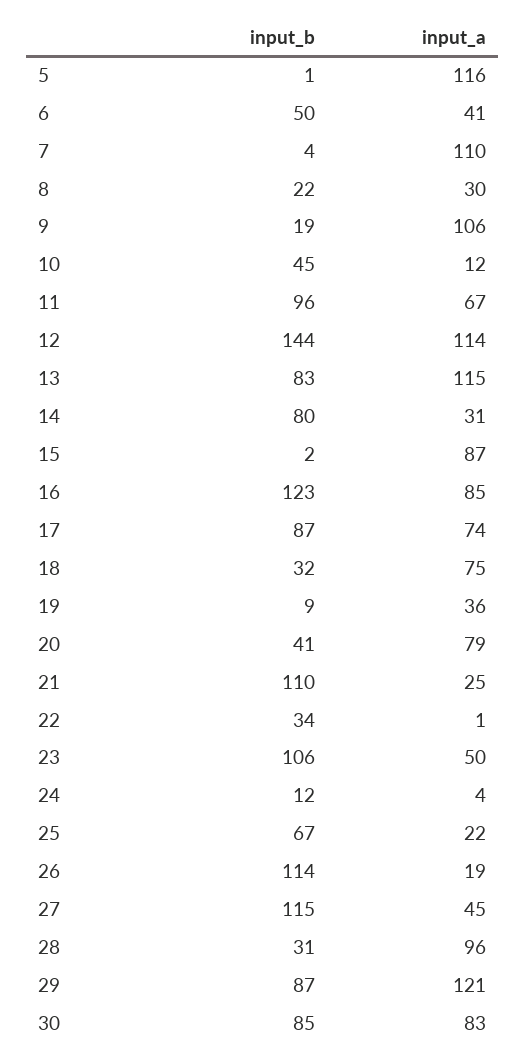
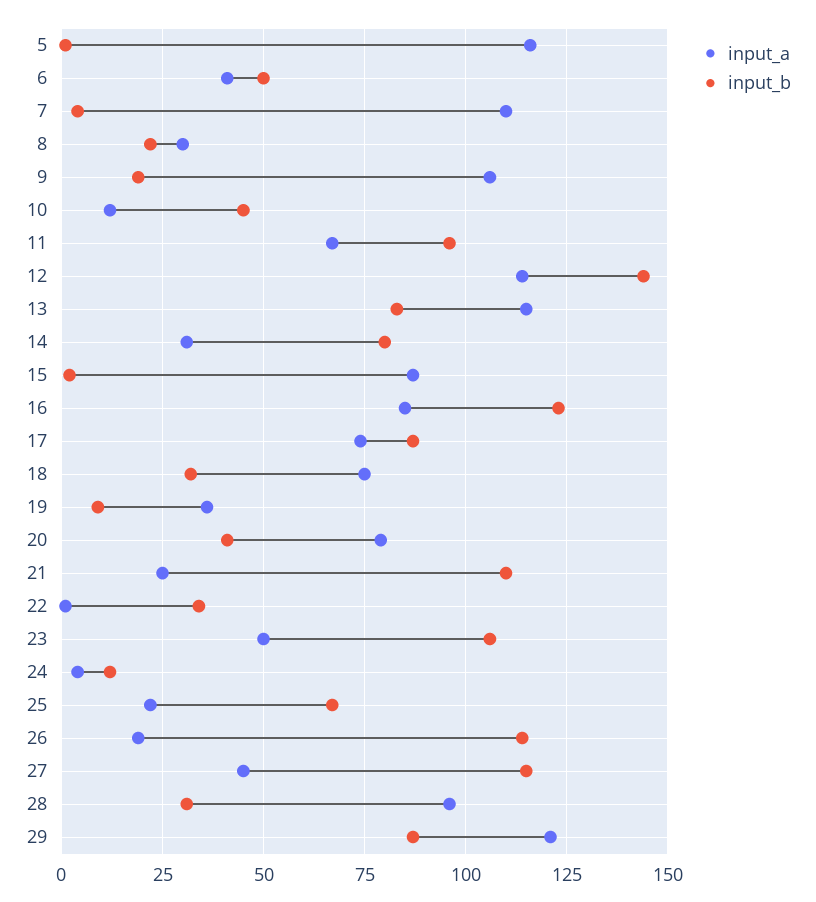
  {
    "input_b": {
      "5": 1,
      "6": 50,
      "7": 4,
      "8": 22,
      "9": 19,
      "10": 45,
      "11": 96,
      "12": 144,
      "13": 83,
      "14": 80,
      "15": 2,
      "16": 123,
      "17": 87,
      "18": 32,
      "19": 9,
      "20": 41,
      "21": 110,
      "22": 34,
      "23": 106,
      "24": 12,
      "25": 67,
      "26": 114,
      "27": 115,
      "28": 31,
-     "29": 87,
+     "29": 87
-     "30": 85
    },
    "input_a": {
      "5": 116,
      "6": 41,
      "7": 110,
      "8": 30,
      "9": 106,
      "10": 12,
      "11": 67,
      "12": 114,
      "13": 115,
      "14": 31,
      "15": 87,
      "16": 85,
      "17": 74,
      "18": 75,
      "19": 36,
      "20": 79,
      "21": 25,
      "22": 1,
      "23": 50,
      "24": 4,
      "25": 22,
      "26": 19,
      "27": 45,
      "28": 96,
-     "29": 121,
+     "29": 121
-     "30": 83
    }
  }

